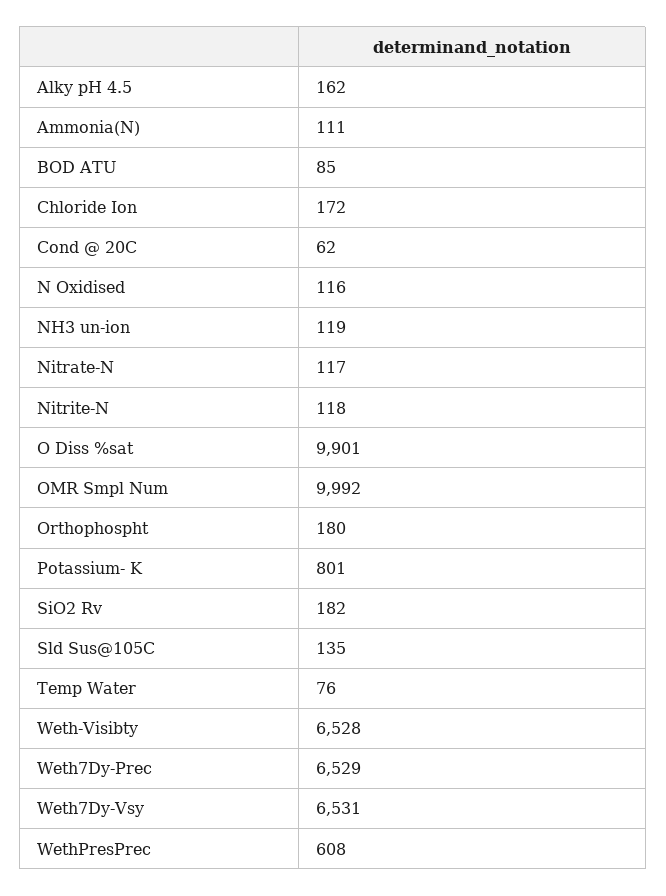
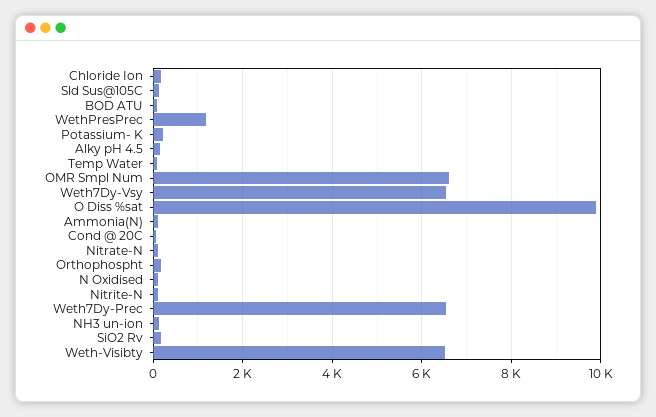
  {
    "Alky pH 4.5": 162,
    "Ammonia(N)": 111,
    "BOD ATU": 85,
    "Chloride Ion": 172,
    "Cond @ 20C": 62,
    "N Oxidised": 116,
    "NH3 un-ion": 119,
    "Nitrate-N": 117,
    "Nitrite-N": 118,
    "O Diss %sat": 9901,
-   "OMR Smpl Num": 9992,
+   "OMR Smpl Num": 6600,
    "Orthophospht": 180,
-   "Potassium- K": 801,
+   "Potassium- K": 200,
    "SiO2 Rv": 182,
    "Sld Sus@105C": 135,
    "Temp Water": 76,
    "Weth-Visibty": 6528,
    "Weth7Dy-Prec": 6529,
    "Weth7Dy-Vsy": 6531,
-   "WethPresPrec": 608
+   "WethPresPrec": 1200
  }

